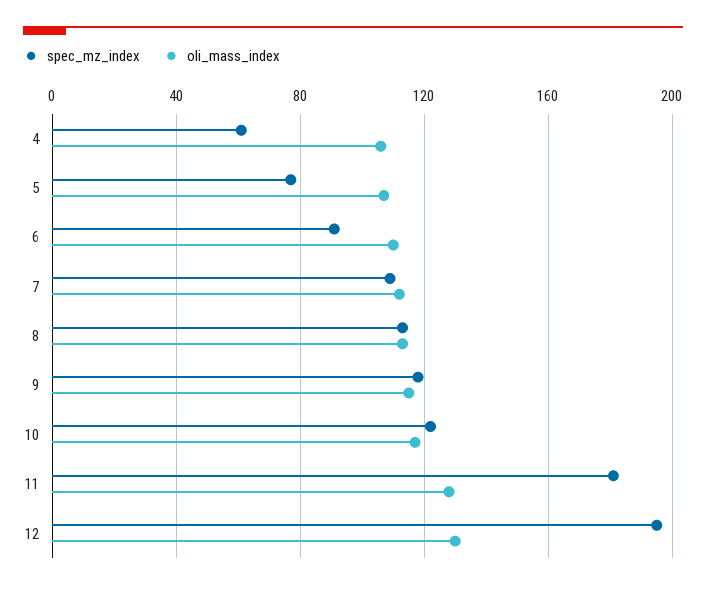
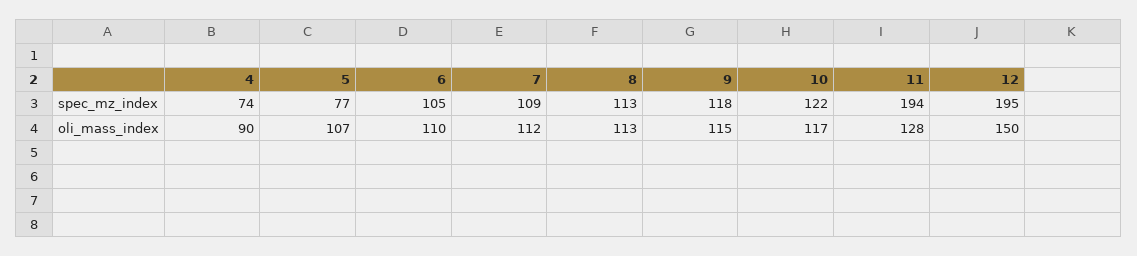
  {
    "spec_mz_index": {
-     "4": 60,
+     "4": 74,
      "5": 77,
-     "6": 90,
+     "6": 105,
      "7": 109,
      "8": 113,
      "9": 118,
      "10": 122,
-     "11": 180,
+     "11": 194,
      "12": 195
    },
    "oli_mass_index": {
-     "4": 105,
+     "4": 90,
      "5": 107,
      "6": 110,
      "7": 112,
      "8": 113,
      "9": 115,
      "10": 117,
      "11": 128,
-     "12": 130
+     "12": 150
    }
  }

